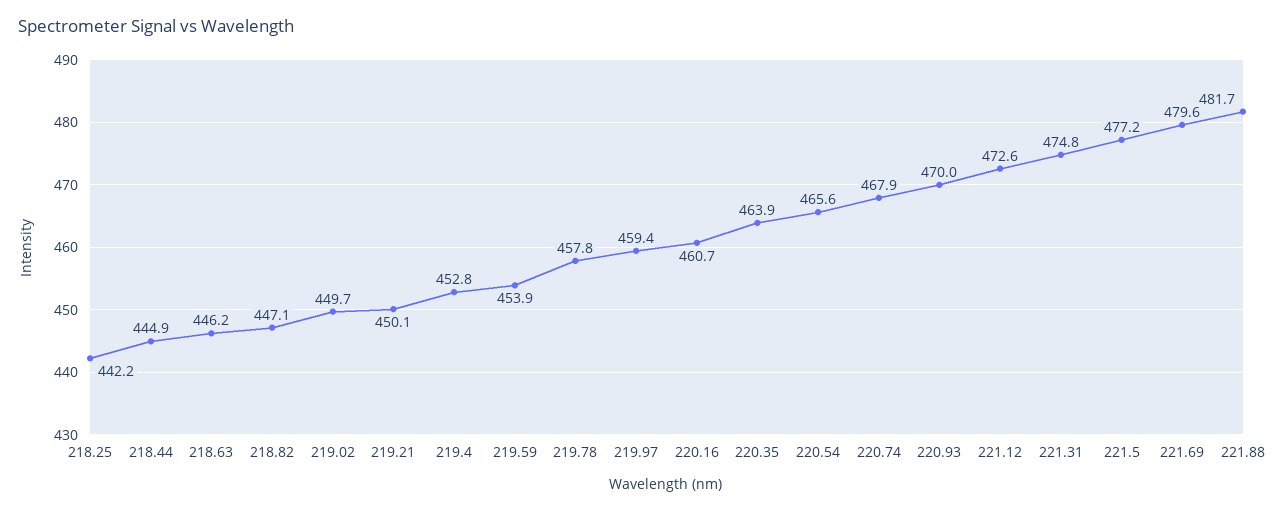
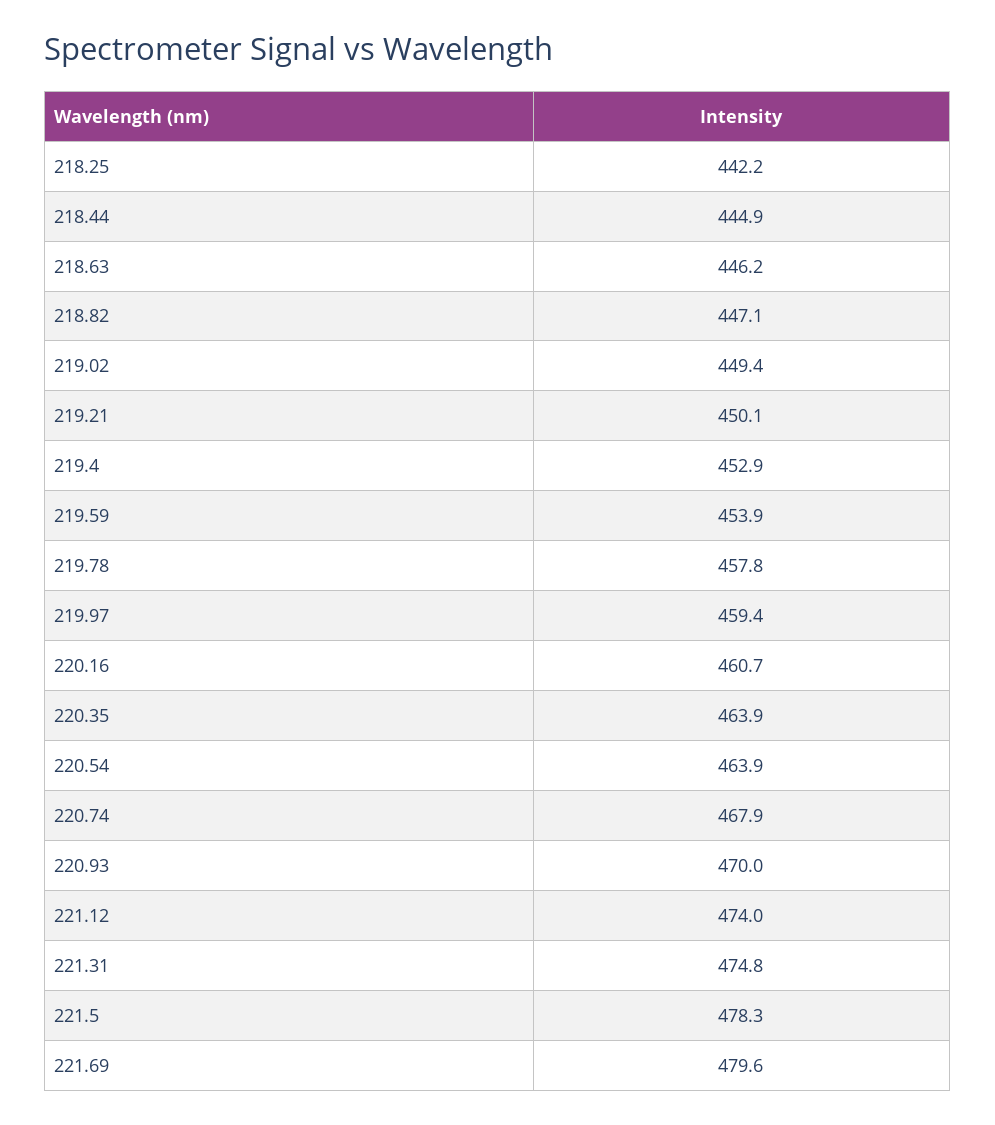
  {
    "218.25": 442.2,
    "218.44": 444.9,
    "218.63": 446.2,
    "218.82": 447.1,
-   "219.02": 449.7,
+   "219.02": 449.4,
    "219.21": 450.1,
-   "219.4": 452.8,
+   "219.4": 452.9,
    "219.59": 453.9,
    "219.78": 457.8,
    "219.97": 459.4,
    "220.16": 460.7,
    "220.35": 463.9,
-   "220.54": 465.6,
+   "220.54": 463.9,
    "220.74": 467.9,
    "220.93": 470,
-   "221.12": 472.6,
+   "221.12": 474,
    "221.31": 474.8,
-   "221.5": 477.2,
+   "221.5": 478.3,
-   "221.69": 479.6,
+   "221.69": 479.6
-   "221.88": 481.7
  }

